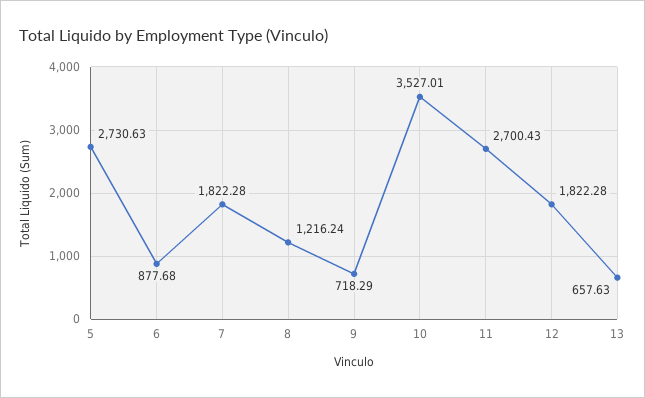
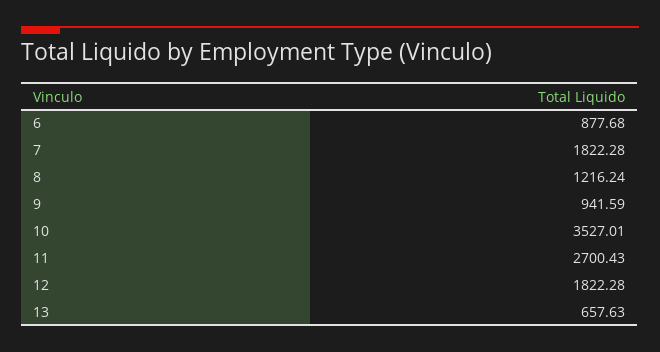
  {
-   "5": 2730.63,
    "6": 877.68,
    "7": 1822.28,
    "8": 1216.24,
-   "9": 718.29,
+   "9": 941.59,
    "10": 3527.01,
    "11": 2700.43,
    "12": 1822.28,
    "13": 657.63
  }

